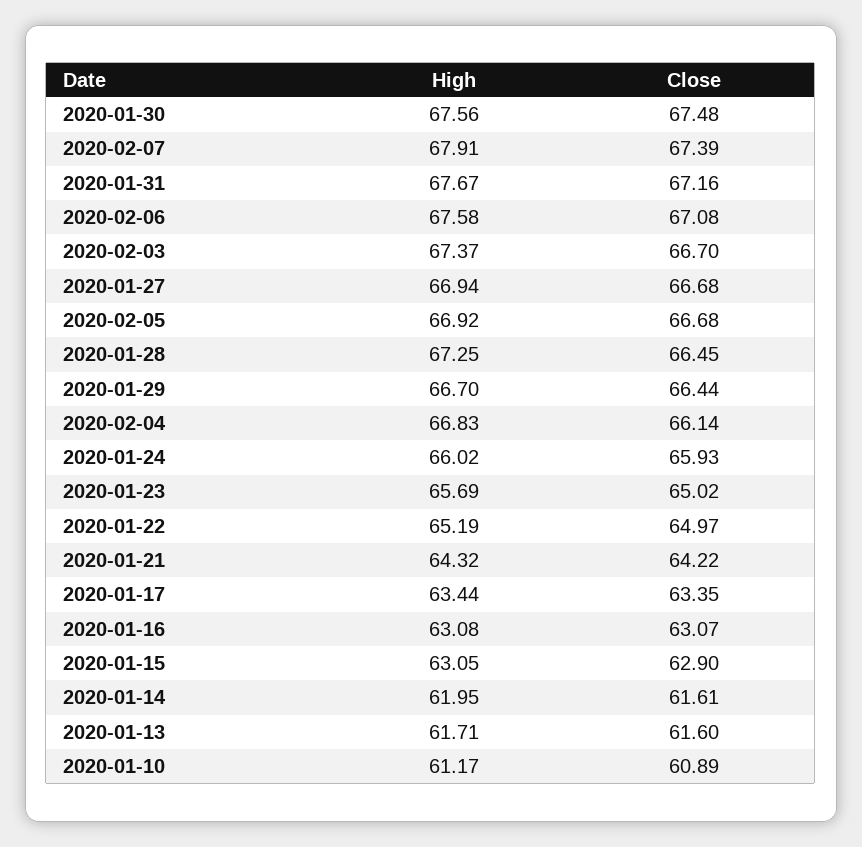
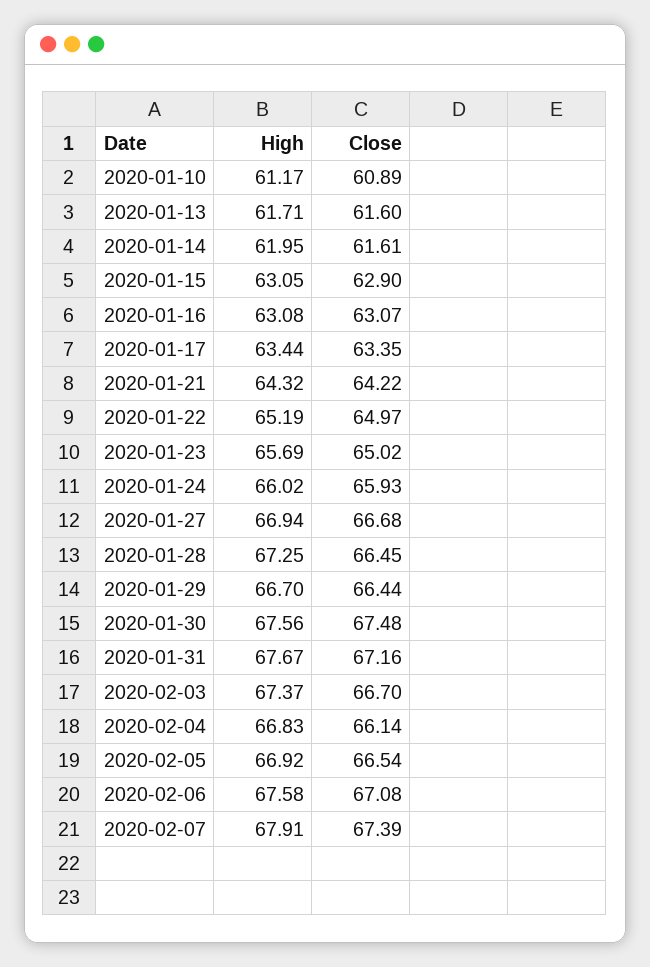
  {
    "High": {
      "2020-01-30": 67.56,
      "2020-02-07": 67.91,
      "2020-01-31": 67.67,
      "2020-02-06": 67.58,
      "2020-02-03": 67.37,
      "2020-01-27": 66.94,
      "2020-02-05": 66.92,
      "2020-01-28": 67.25,
      "2020-01-29": 66.7,
      "2020-02-04": 66.83,
      "2020-01-24": 66.02,
      "2020-01-23": 65.69,
      "2020-01-22": 65.19,
      "2020-01-21": 64.32,
      "2020-01-17": 63.44,
      "2020-01-16": 63.08,
      "2020-01-15": 63.05,
      "2020-01-14": 61.95,
      "2020-01-13": 61.71,
      "2020-01-10": 61.17
    },
    "Close": {
      "2020-01-30": 67.48,
      "2020-02-07": 67.39,
      "2020-01-31": 67.16,
      "2020-02-06": 67.08,
      "2020-02-03": 66.7,
      "2020-01-27": 66.68,
-     "2020-02-05": 66.68,
+     "2020-02-05": 66.54,
      "2020-01-28": 66.45,
      "2020-01-29": 66.44,
      "2020-02-04": 66.14,
      "2020-01-24": 65.93,
      "2020-01-23": 65.02,
      "2020-01-22": 64.97,
      "2020-01-21": 64.22,
      "2020-01-17": 63.35,
      "2020-01-16": 63.07,
      "2020-01-15": 62.9,
      "2020-01-14": 61.61,
      "2020-01-13": 61.6,
      "2020-01-10": 60.89
    }
  }

